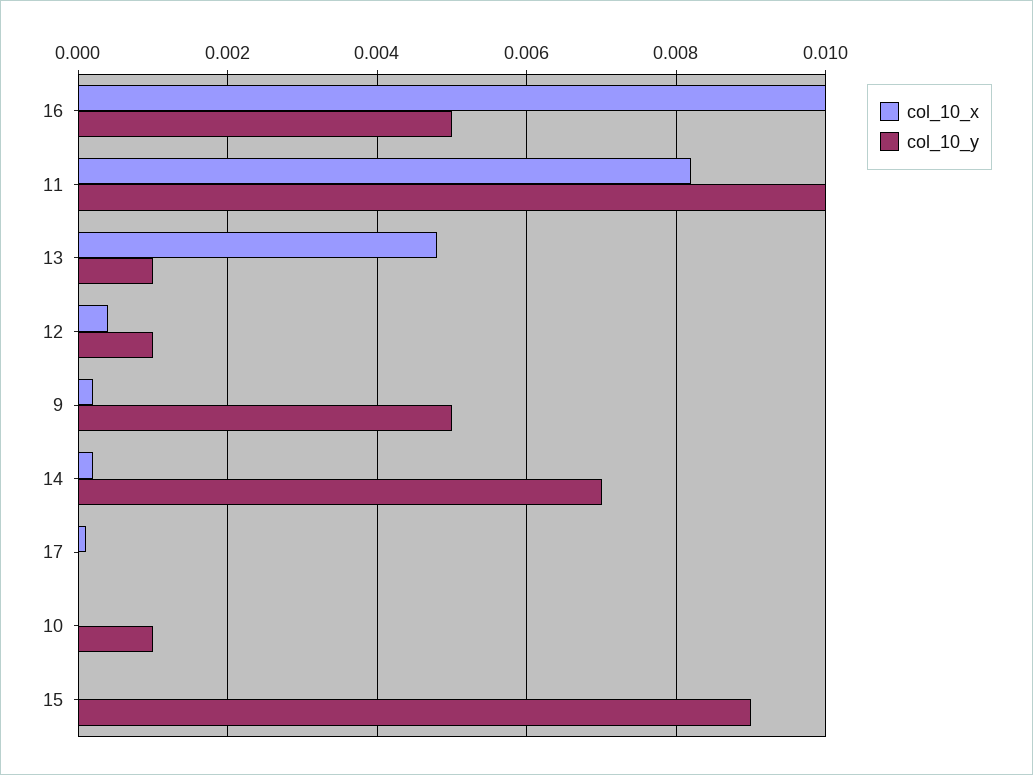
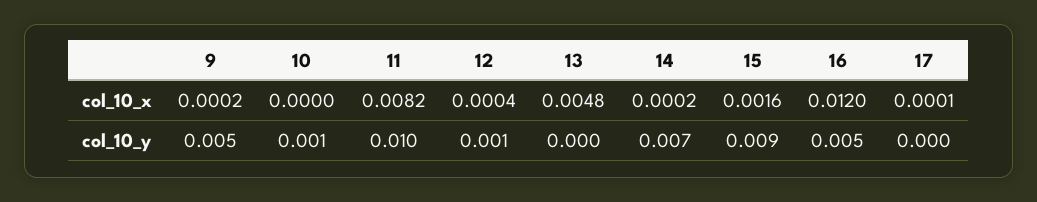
  {
    "col_10_x": {
-     "16": 0.01,
+     "16": 0.012,
      "11": 0.0082,
      "13": 0.0048,
      "12": 0.0004,
      "9": 0.0002,
      "14": 0.0002,
      "17": 0.0001,
      "10": 0,
-     "15": 0
+     "15": 0.0016
    },
    "col_10_y": {
      "16": 0.005,
      "11": 0.01,
-     "13": 0.001,
+     "13": 0,
      "12": 0.001,
      "9": 0.005,
      "14": 0.007,
      "17": 0,
      "10": 0.001,
      "15": 0.009
    }
  }

